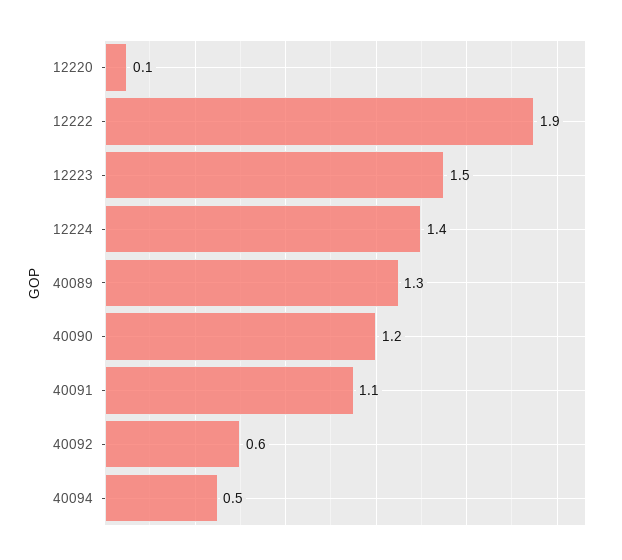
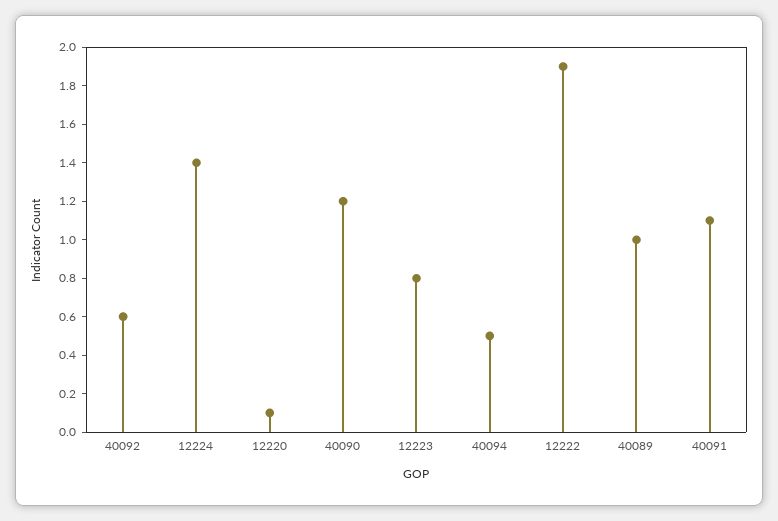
  {
    "12220": 0.1,
    "12222": 1.9,
-   "12223": 1.5,
+   "12223": 0.8,
    "12224": 1.4,
-   "40089": 1.3,
+   "40089": 1,
    "40090": 1.2,
    "40091": 1.1,
    "40092": 0.6,
    "40094": 0.5
  }

